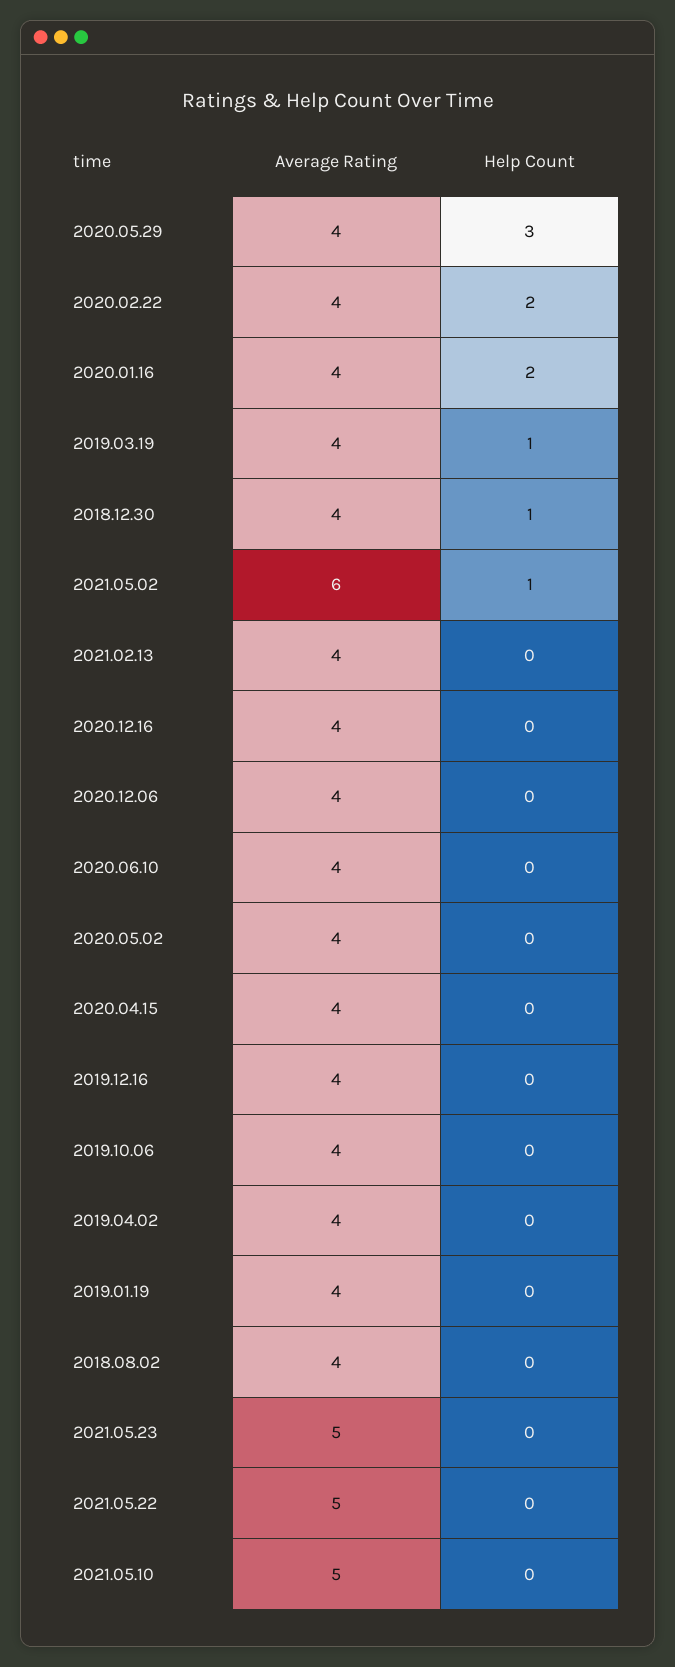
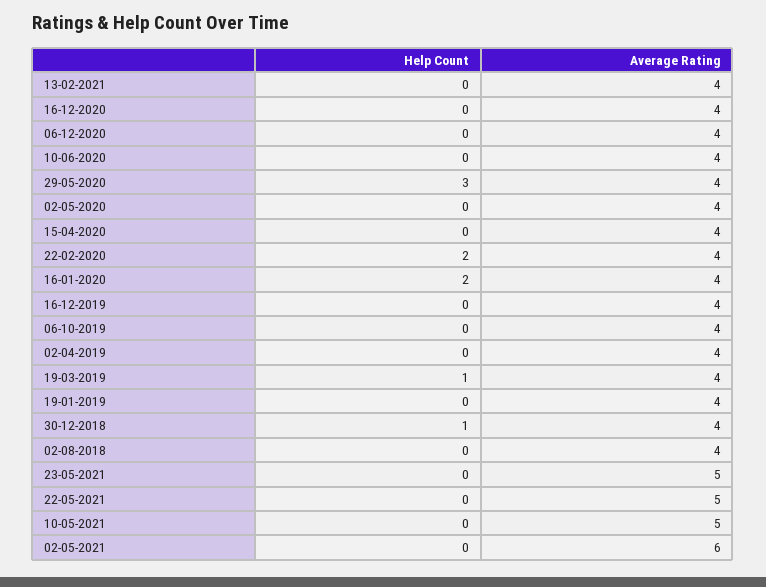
  {
    "Average Rating": {
      "2020.05.29": 4,
      "2020.02.22": 4,
      "2020.01.16": 4,
      "2019.03.19": 4,
      "2018.12.30": 4,
      "2021.05.02": 6,
      "2021.02.13": 4,
      "2020.12.16": 4,
      "2020.12.06": 4,
      "2020.06.10": 4,
      "2020.05.02": 4,
      "2020.04.15": 4,
      "2019.12.16": 4,
      "2019.10.06": 4,
      "2019.04.02": 4,
      "2019.01.19": 4,
      "2018.08.02": 4,
      "2021.05.23": 5,
      "2021.05.22": 5,
      "2021.05.10": 5
    },
    "Help Count": {
      "2020.05.29": 3,
      "2020.02.22": 2,
      "2020.01.16": 2,
      "2019.03.19": 1,
      "2018.12.30": 1,
-     "2021.05.02": 1,
+     "2021.05.02": 0,
      "2021.02.13": 0,
      "2020.12.16": 0,
      "2020.12.06": 0,
      "2020.06.10": 0,
      "2020.05.02": 0,
      "2020.04.15": 0,
      "2019.12.16": 0,
      "2019.10.06": 0,
      "2019.04.02": 0,
      "2019.01.19": 0,
      "2018.08.02": 0,
      "2021.05.23": 0,
      "2021.05.22": 0,
      "2021.05.10": 0
    }
  }

